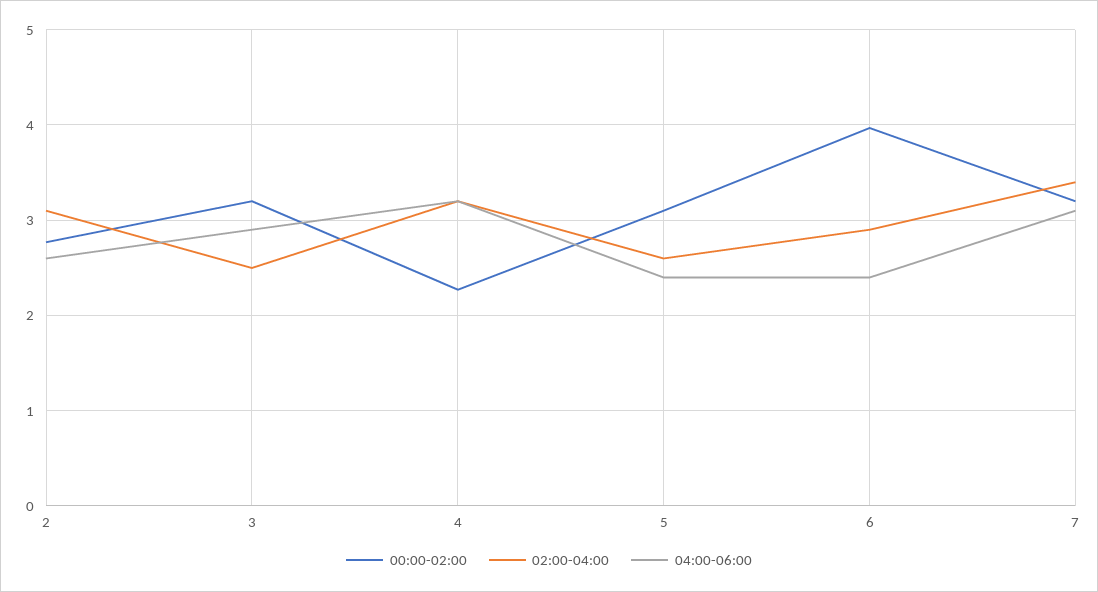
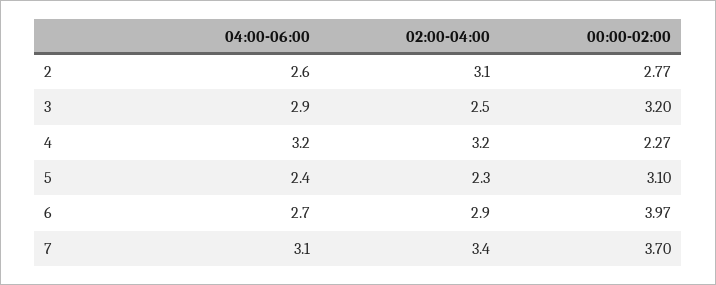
  {
    "00:00-02:00": {
      "2": 2.77,
      "3": 3.2,
      "4": 2.27,
      "5": 3.1,
      "6": 3.97,
-     "7": 3.2
+     "7": 3.7
    },
    "02:00-04:00": {
      "2": 3.1,
      "3": 2.5,
      "4": 3.2,
-     "5": 2.6,
+     "5": 2.3,
      "6": 2.9,
      "7": 3.4
    },
    "04:00-06:00": {
      "2": 2.6,
      "3": 2.9,
      "4": 3.2,
      "5": 2.4,
-     "6": 2.4,
+     "6": 2.7,
      "7": 3.1
    }
  }

